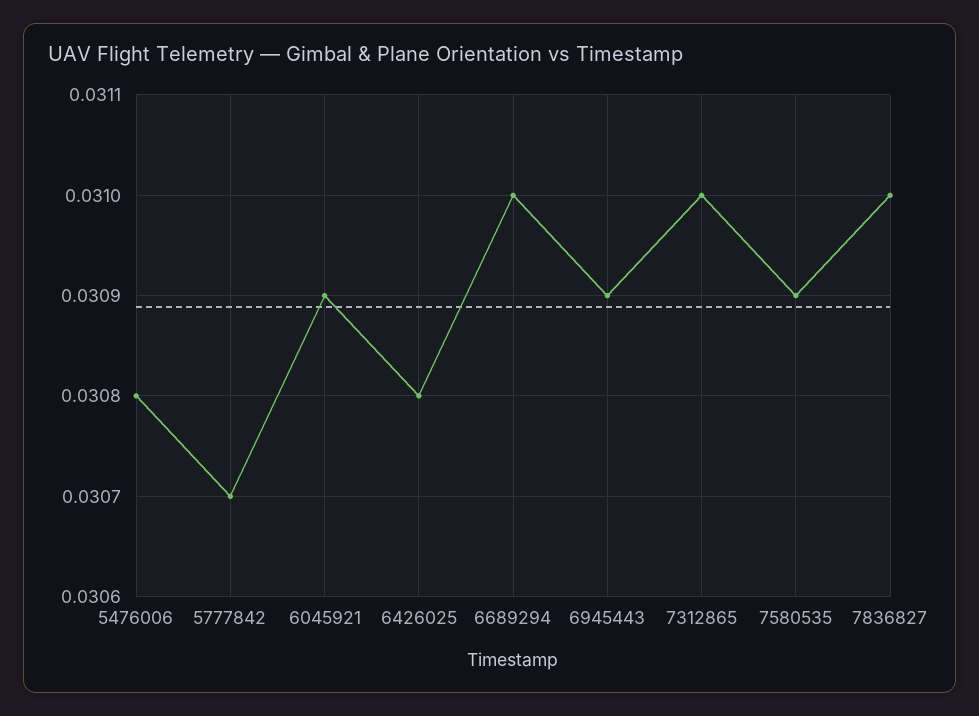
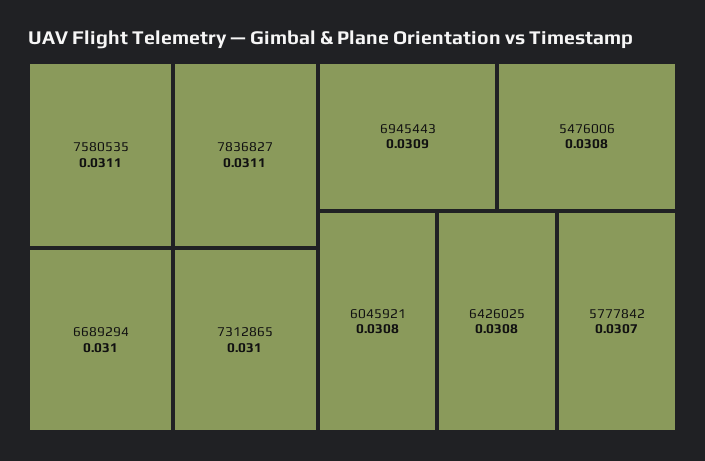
  {
    "5476006": 0.0308,
    "5777842": 0.0307,
-   "6045921": 0.0309,
+   "6045921": 0.0308,
    "6426025": 0.0308,
    "6689294": 0.031,
    "6945443": 0.0309,
    "7312865": 0.031,
-   "7580535": 0.0309,
+   "7580535": 0.0311,
-   "7836827": 0.031
+   "7836827": 0.0311
  }

